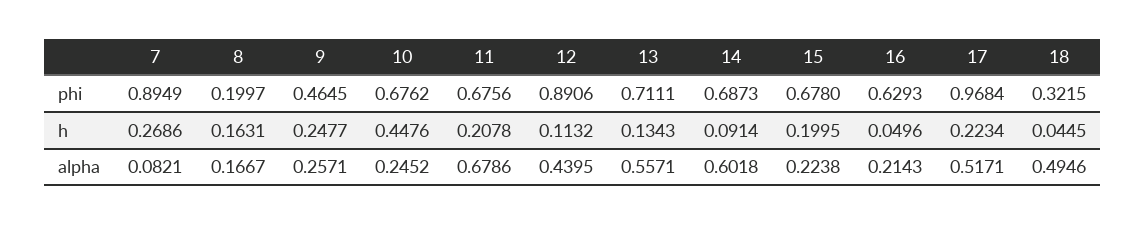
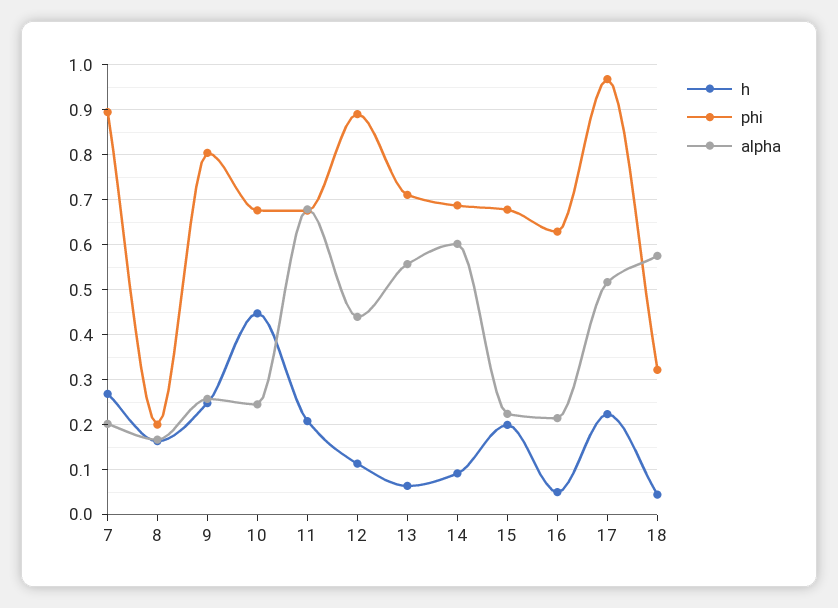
  {
    "phi": {
      "7": 0.8949,
      "8": 0.1997,
-     "9": 0.4645,
+     "9": 0.8,
      "10": 0.6762,
      "11": 0.6756,
      "12": 0.8906,
      "13": 0.7111,
      "14": 0.6873,
      "15": 0.678,
      "16": 0.6293,
      "17": 0.9684,
      "18": 0.3215
    },
    "h": {
      "7": 0.2686,
      "8": 0.1631,
      "9": 0.2477,
      "10": 0.4476,
      "11": 0.2078,
      "12": 0.1132,
-     "13": 0.1343,
+     "13": 0.06,
      "14": 0.0914,
      "15": 0.1995,
      "16": 0.0496,
      "17": 0.2234,
      "18": 0.0445
    },
    "alpha": {
-     "7": 0.0821,
+     "7": 0.2,
      "8": 0.1667,
      "9": 0.2571,
      "10": 0.2452,
      "11": 0.6786,
      "12": 0.4395,
      "13": 0.5571,
      "14": 0.6018,
      "15": 0.2238,
      "16": 0.2143,
      "17": 0.5171,
-     "18": 0.4946
+     "18": 0.58
    }
  }

